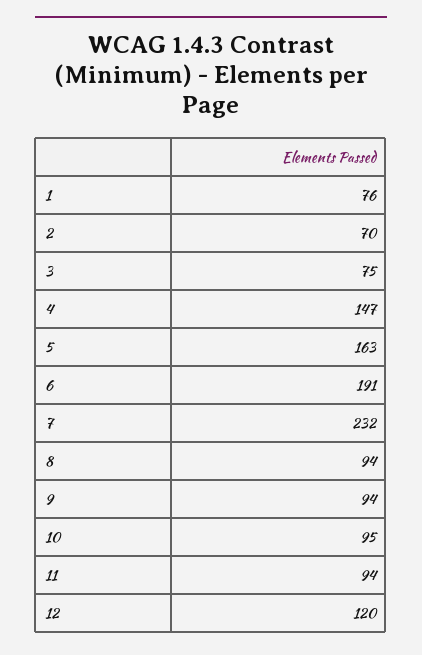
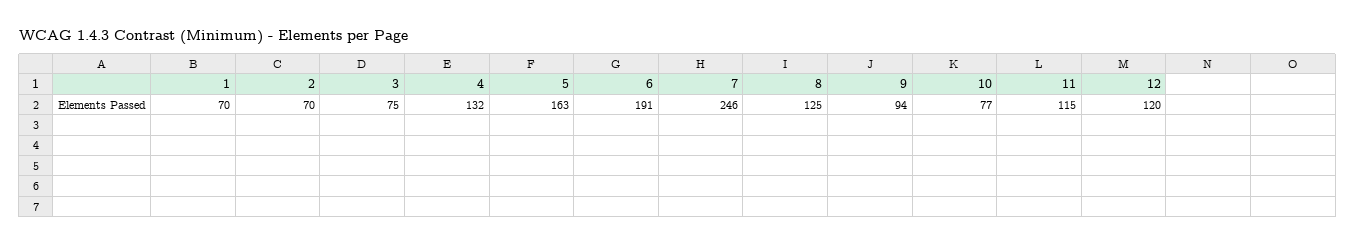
  {
-   "1": 76,
+   "1": 70,
    "2": 70,
    "3": 75,
-   "4": 147,
+   "4": 132,
    "5": 163,
    "6": 191,
-   "7": 232,
+   "7": 246,
-   "8": 94,
+   "8": 125,
    "9": 94,
-   "10": 95,
+   "10": 77,
-   "11": 94,
+   "11": 115,
    "12": 120
  }

